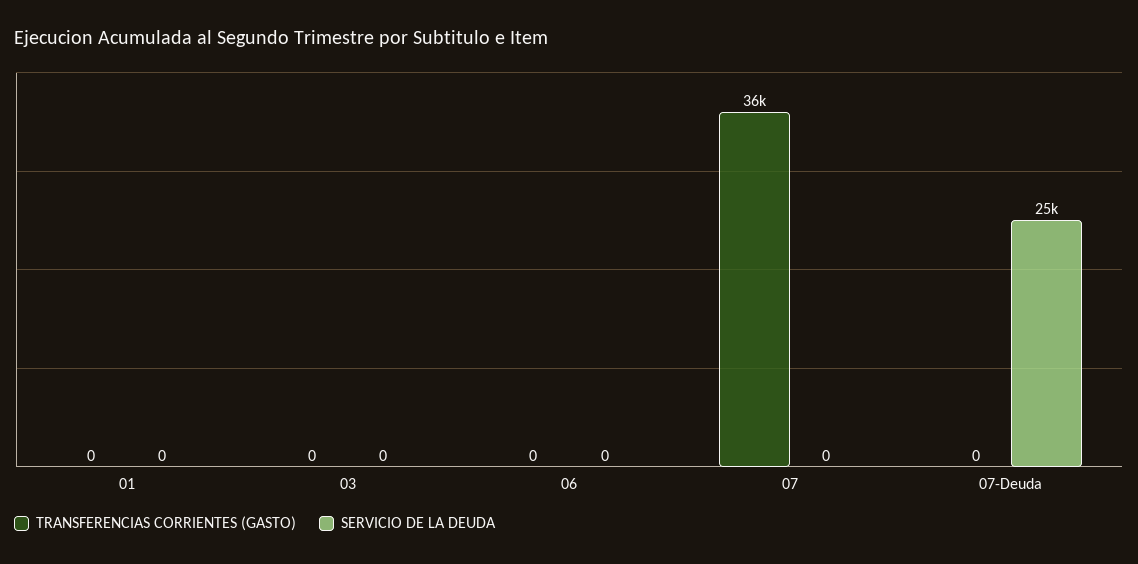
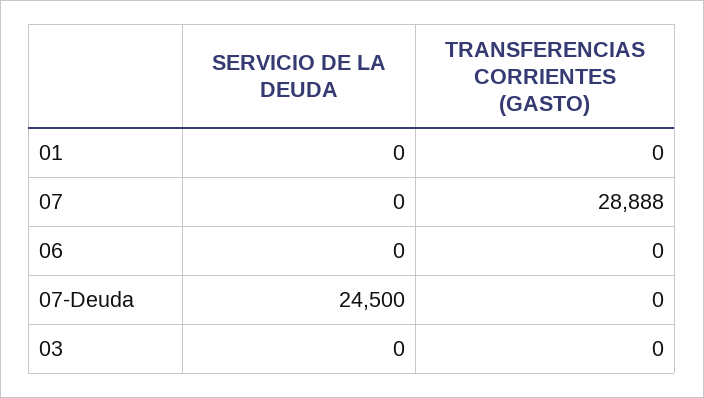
  {
    "TRANSFERENCIAS CORRIENTES (GASTO)": {
      "01": 0,
      "03": 0,
      "06": 0,
-     "07": 36000,
+     "07": 28888,
      "07-Deuda": 0
    },
    "SERVICIO DE LA DEUDA": {
      "01": 0,
      "03": 0,
      "06": 0,
      "07": 0,
      "07-Deuda": 24500
    }
  }

